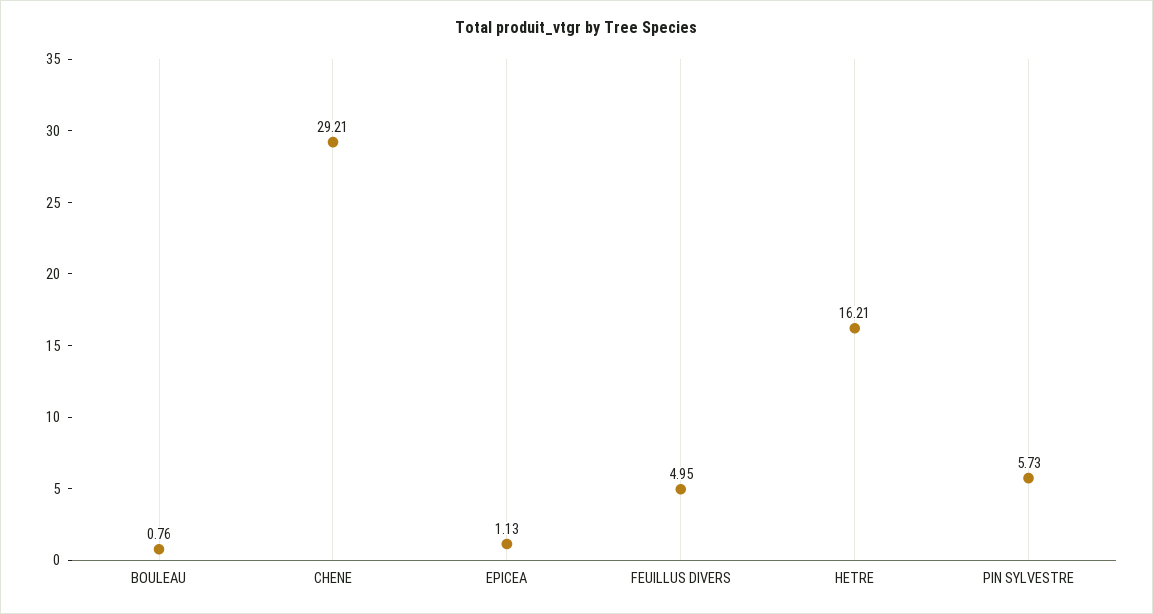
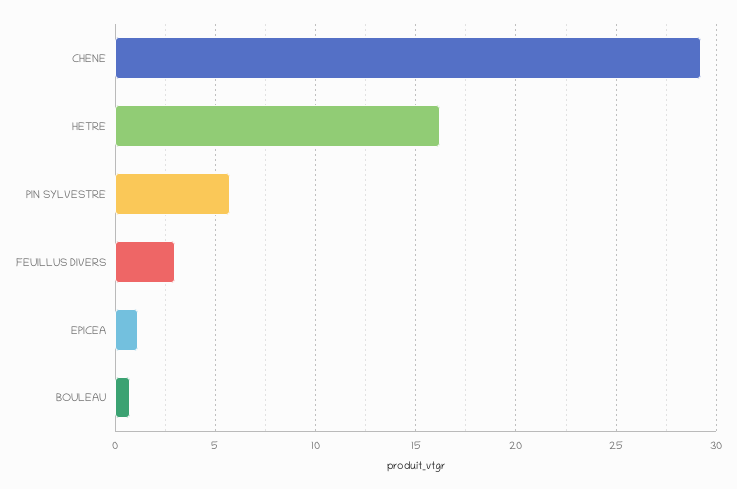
  {
    "BOULEAU": 0.76,
    "CHENE": 29.21,
    "EPICEA": 1.13,
-   "FEUILLUS DIVERS": 4.95,
+   "FEUILLUS DIVERS": 3,
    "HETRE": 16.21,
    "PIN SYLVESTRE": 5.73
  }

